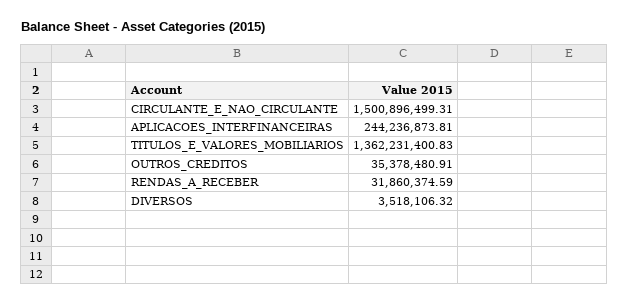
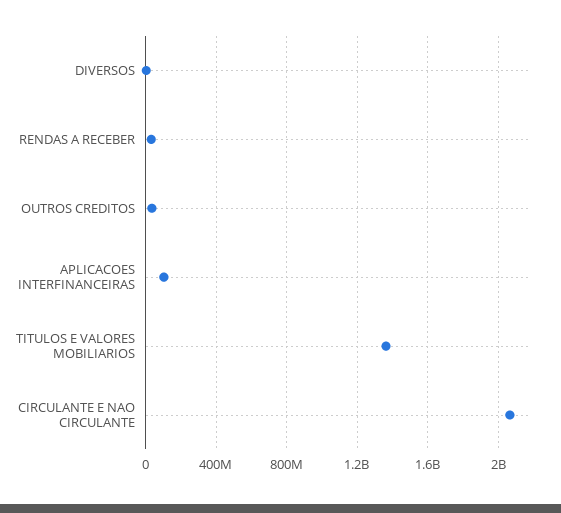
  {
-   "CIRCULANTE_E_NAO_CIRCULANTE": 1500896499.31,
+   "CIRCULANTE_E_NAO_CIRCULANTE": 2050000000,
-   "APLICACOES_INTERFINANCEIRAS": 244236873.81,
+   "APLICACOES_INTERFINANCEIRAS": 100000000,
    "TITULOS_E_VALORES_MOBILIARIOS": 1362231400.83,
    "OUTROS_CREDITOS": 35378480.91,
    "RENDAS_A_RECEBER": 31860374.59,
    "DIVERSOS": 3518106.32
  }

